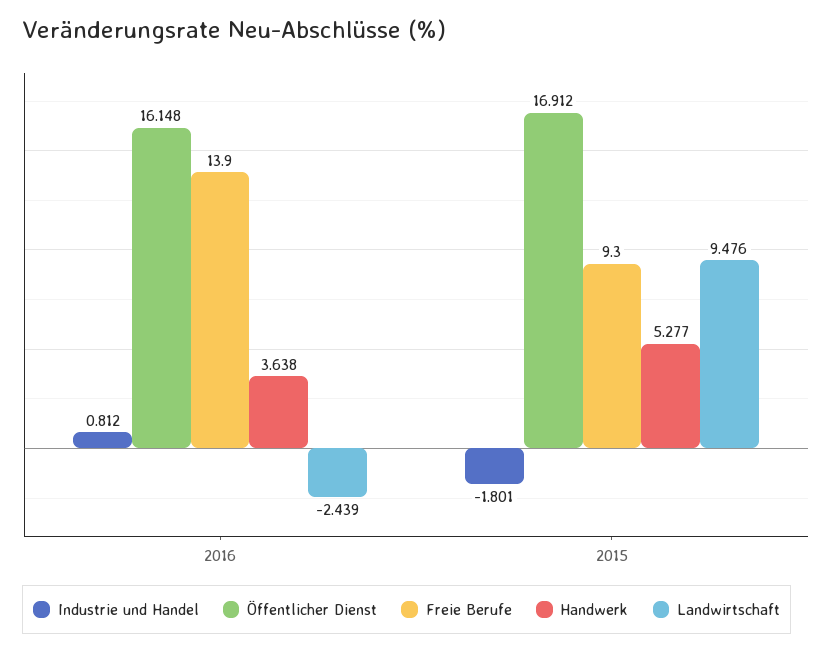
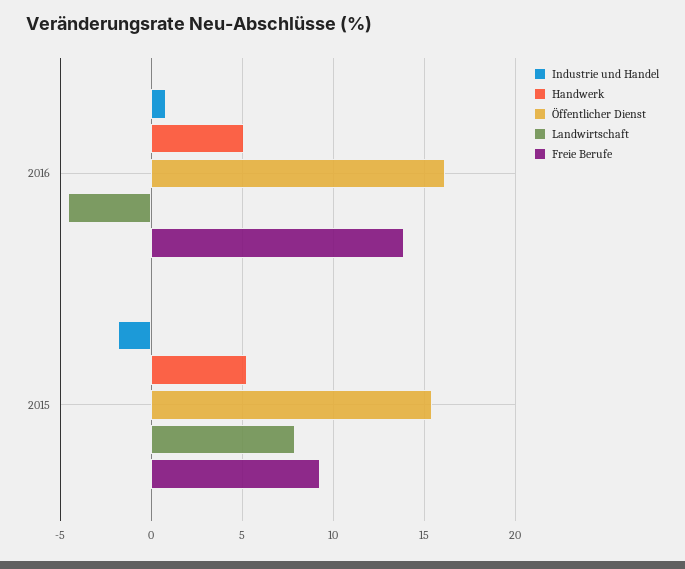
  {
    "Industrie und Handel": {
      "2016": 0.812,
      "2015": -1.801
    },
    "Öffentlicher Dienst": {
      "2016": 16.148,
-     "2015": 16.912
+     "2015": 15.5
    },
    "Freie Berufe": {
      "2016": 13.9,
      "2015": 9.3
    },
    "Handwerk": {
-     "2016": 3.638,
+     "2016": 5,
      "2015": 5.277
    },
    "Landwirtschaft": {
-     "2016": -2.439,
+     "2016": -4.5,
-     "2015": 9.476
+     "2015": 8
    }
  }

